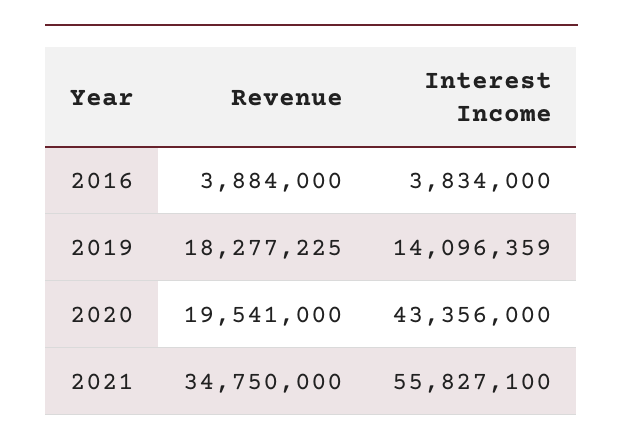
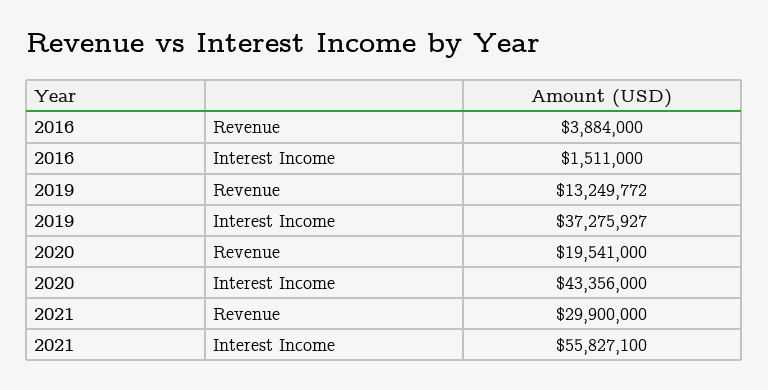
  {
    "Revenue": {
      "2016": 3884000,
-     "2019": 18277225,
+     "2019": 13249772,
      "2020": 19541000,
-     "2021": 34750000
+     "2021": 29900000
    },
    "Interest Income": {
-     "2016": 3834000,
+     "2016": 1511000,
-     "2019": 14096359,
+     "2019": 37275927,
      "2020": 43356000,
      "2021": 55827100
    }
  }

